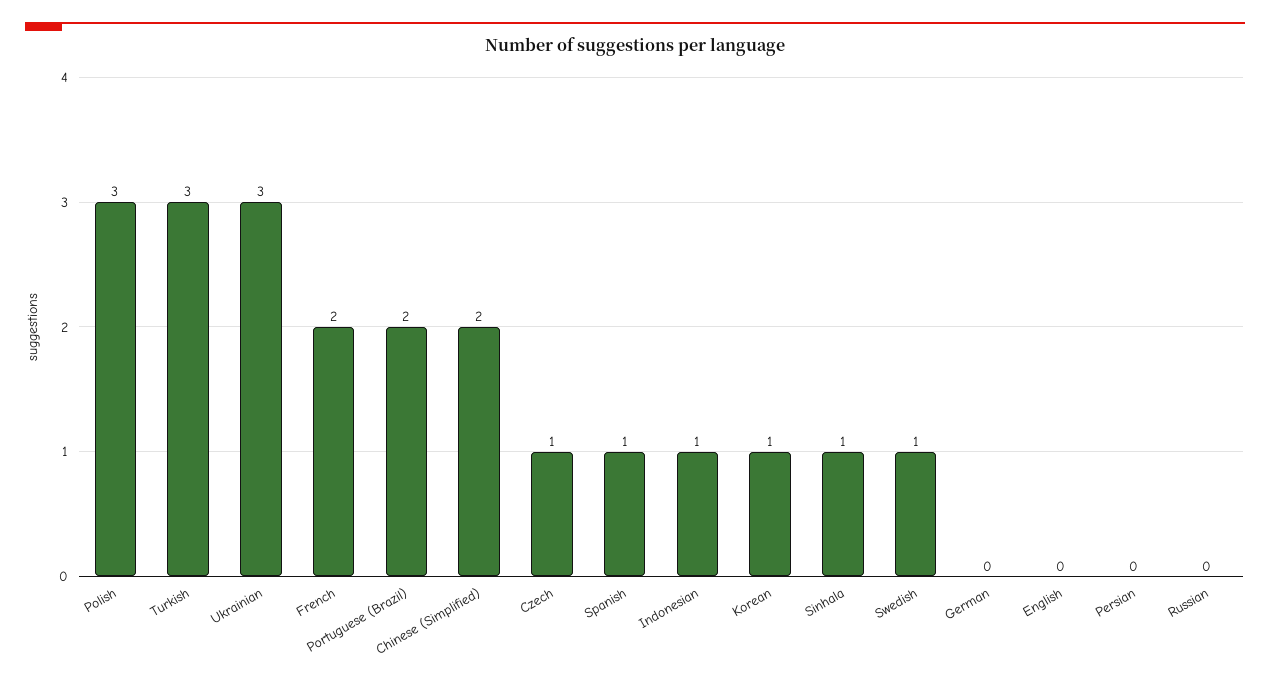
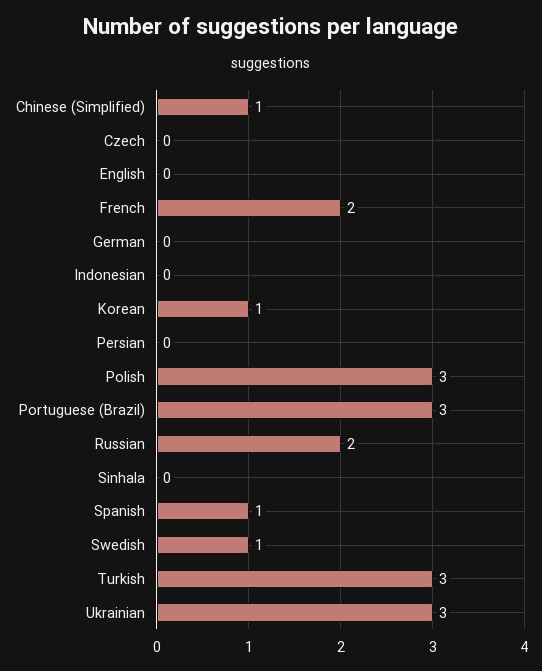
  {
    "Polish": 3,
    "Turkish": 3,
    "Ukrainian": 3,
    "French": 2,
-   "Portuguese (Brazil)": 2,
+   "Portuguese (Brazil)": 3,
-   "Chinese (Simplified)": 2,
+   "Chinese (Simplified)": 1,
-   "Czech": 1,
+   "Czech": 0,
    "Spanish": 1,
-   "Indonesian": 1,
+   "Indonesian": 0,
    "Korean": 1,
-   "Sinhala": 1,
+   "Sinhala": 0,
    "Swedish": 1,
    "German": 0,
    "English": 0,
    "Persian": 0,
-   "Russian": 0
+   "Russian": 2
  }

